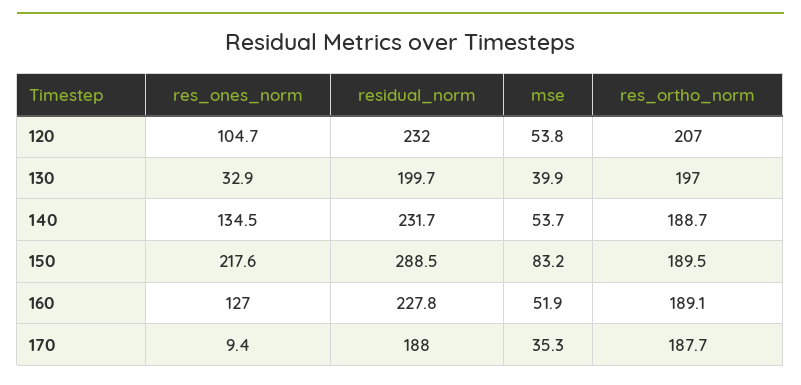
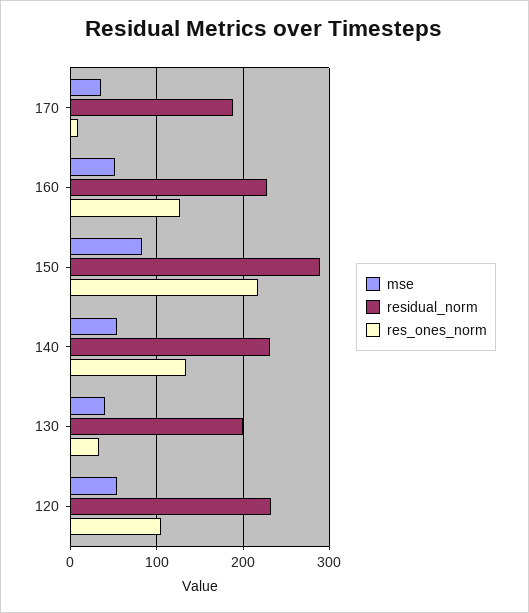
  {
    "res_ones_norm": {
      "120": 104.7,
      "130": 32.9,
      "140": 134.5,
      "150": 217.6,
      "160": 127,
      "170": 9.4
    },
    "residual_norm": {
      "120": 232,
      "130": 199.7,
      "140": 231.7,
      "150": 288.5,
      "160": 227.8,
      "170": 188
    },
    "mse": {
      "120": 53.8,
      "130": 39.9,
      "140": 53.7,
      "150": 83.2,
      "160": 51.9,
      "170": 35.3
-   },
+   }
-   "res_ortho_norm": {
-     "120": 207,
-     "130": 197,
-     "140": 188.7,
-     "150": 189.5,
-     "160": 189.1,
-     "170": 187.7
-   }
  }

